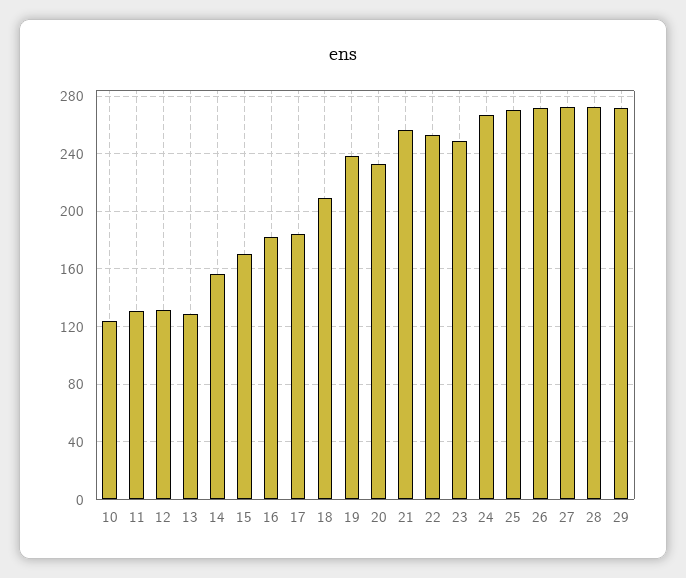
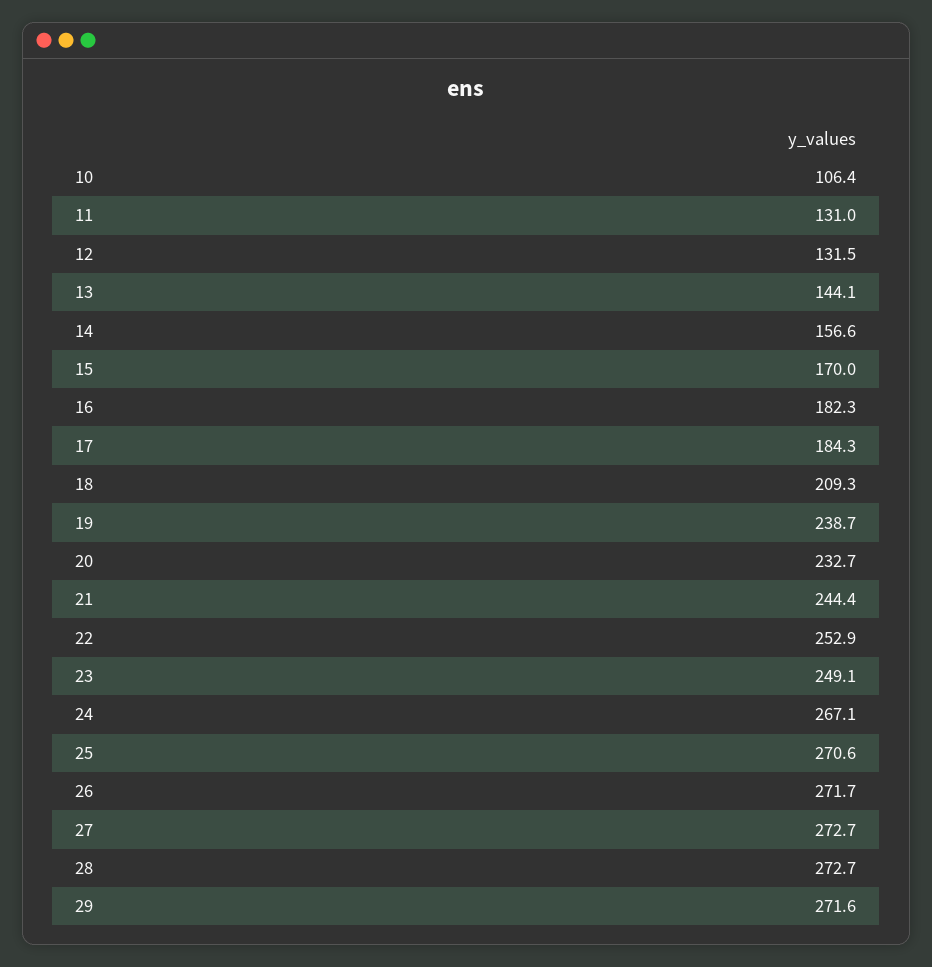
  {
-   "10": 125,
+   "10": 106.4,
    "11": 131,
    "12": 131.5,
-   "13": 130,
+   "13": 144.1,
    "14": 156.6,
    "15": 170,
    "16": 182.3,
    "17": 184.3,
    "18": 209.3,
    "19": 238.7,
    "20": 232.7,
-   "21": 255,
+   "21": 244.4,
    "22": 252.9,
    "23": 249.1,
    "24": 267.1,
    "25": 270.6,
    "26": 271.7,
    "27": 272.7,
    "28": 272.7,
    "29": 271.6
  }

